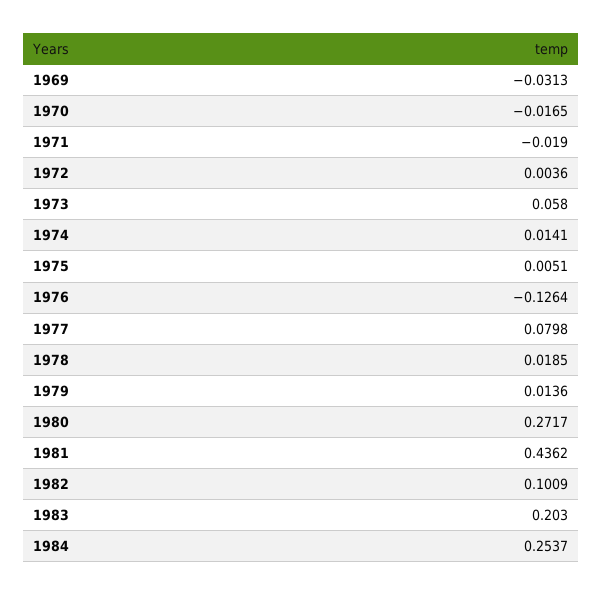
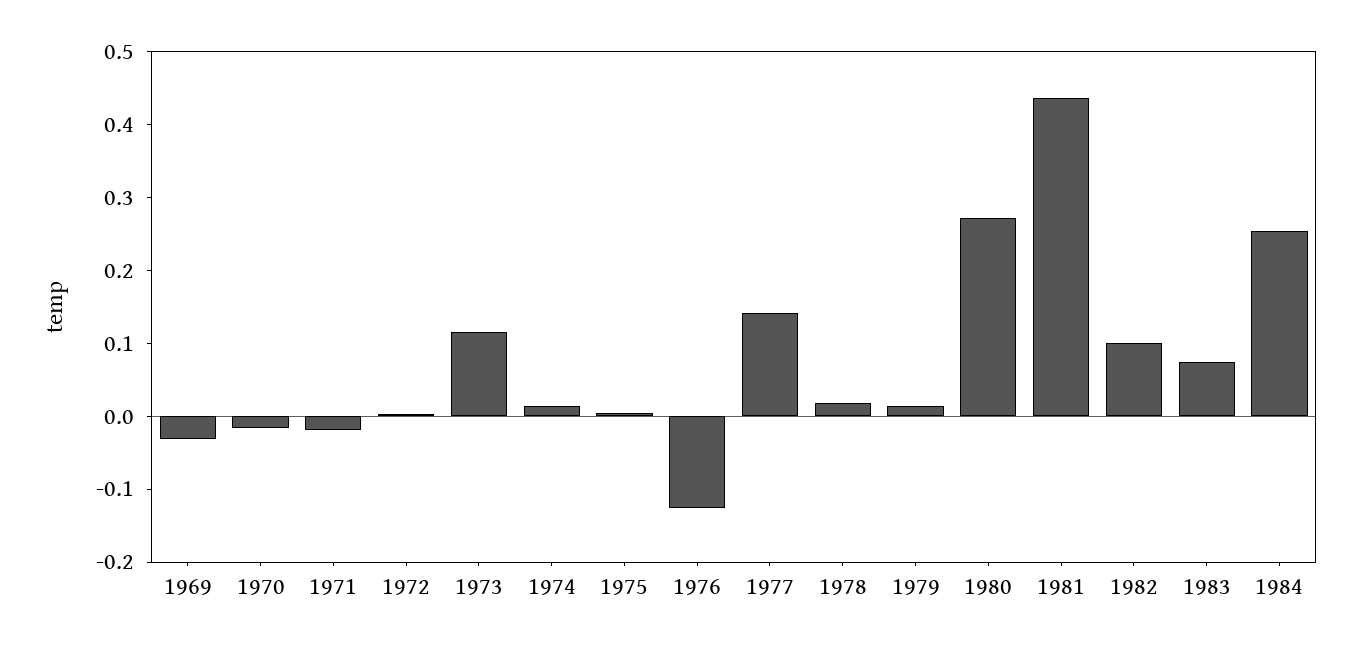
  {
    "1969": -0.0313,
    "1970": -0.0165,
    "1971": -0.019,
    "1972": 0.0036,
-   "1973": 0.058,
+   "1973": 0.12,
    "1974": 0.0141,
    "1975": 0.0051,
    "1976": -0.1264,
-   "1977": 0.0798,
+   "1977": 0.14,
    "1978": 0.0185,
    "1979": 0.0136,
    "1980": 0.2717,
    "1981": 0.4362,
    "1982": 0.1009,
-   "1983": 0.203,
+   "1983": 0.08,
    "1984": 0.2537
  }

